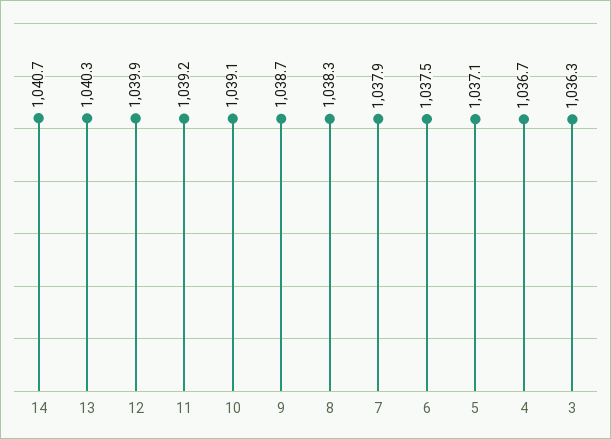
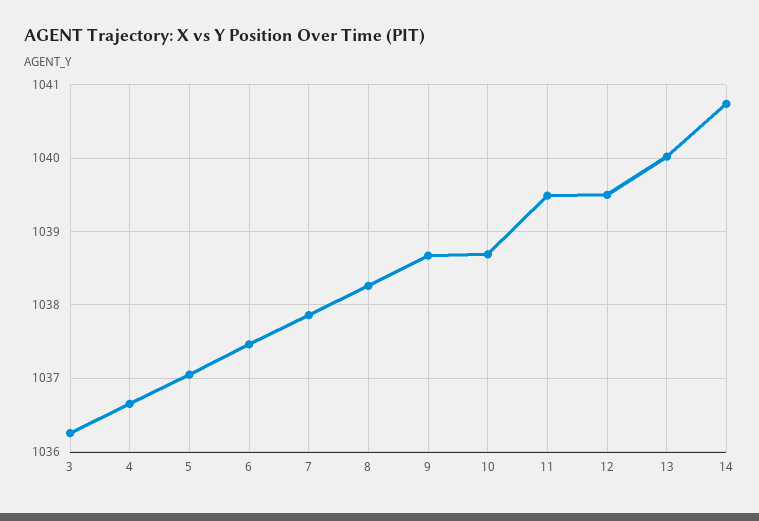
  {
    "14": 1040.7,
-   "13": 1040.3,
+   "13": 1040,
-   "12": 1039.9,
+   "12": 1039.5,
-   "11": 1039.2,
+   "11": 1039.5,
-   "10": 1039.1,
+   "10": 1038.7,
    "9": 1038.7,
    "8": 1038.3,
    "7": 1037.9,
    "6": 1037.5,
    "5": 1037.1,
    "4": 1036.7,
    "3": 1036.3
  }

